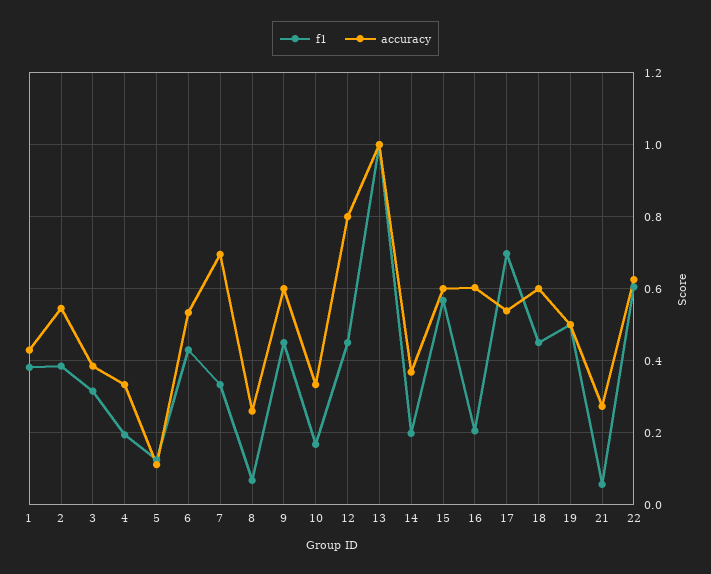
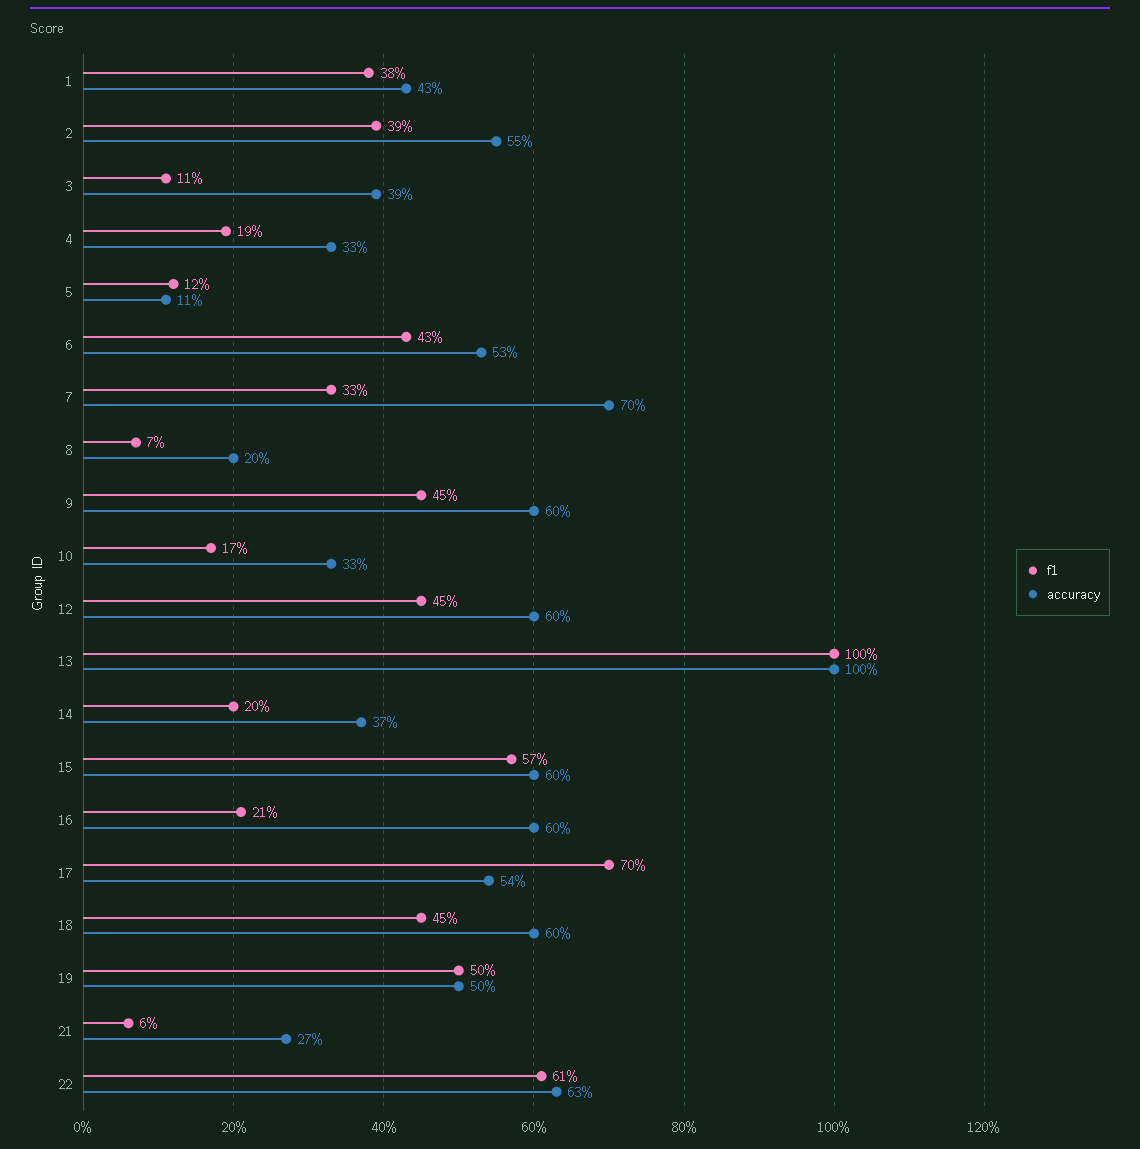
  {
    "f1": {
      "1": 0.38,
      "2": 0.39,
-     "3": 0.32,
+     "3": 0.11,
      "4": 0.19,
      "5": 0.12,
      "6": 0.43,
      "7": 0.33,
      "8": 0.07,
      "9": 0.45,
      "10": 0.17,
      "12": 0.45,
      "13": 1,
      "14": 0.2,
      "15": 0.57,
      "16": 0.21,
      "17": 0.7,
      "18": 0.45,
      "19": 0.5,
      "21": 0.06,
      "22": 0.61
    },
    "accuracy": {
      "1": 0.43,
      "2": 0.55,
      "3": 0.39,
      "4": 0.33,
      "5": 0.11,
      "6": 0.53,
      "7": 0.7,
-     "8": 0.26,
+     "8": 0.2,
      "9": 0.6,
      "10": 0.33,
-     "12": 0.8,
+     "12": 0.6,
      "13": 1,
      "14": 0.37,
      "15": 0.6,
      "16": 0.6,
      "17": 0.54,
      "18": 0.6,
      "19": 0.5,
      "21": 0.27,
      "22": 0.63
    }
  }

